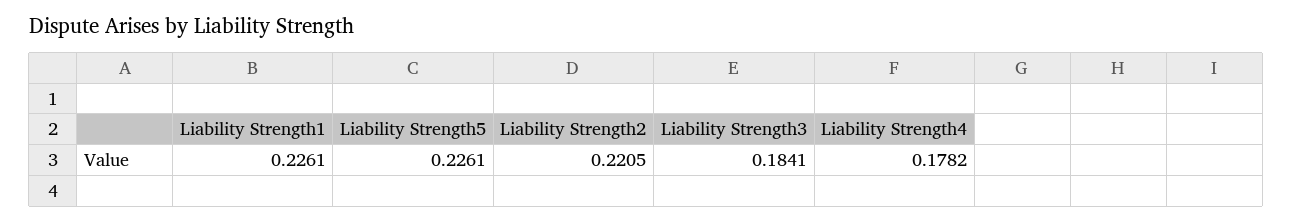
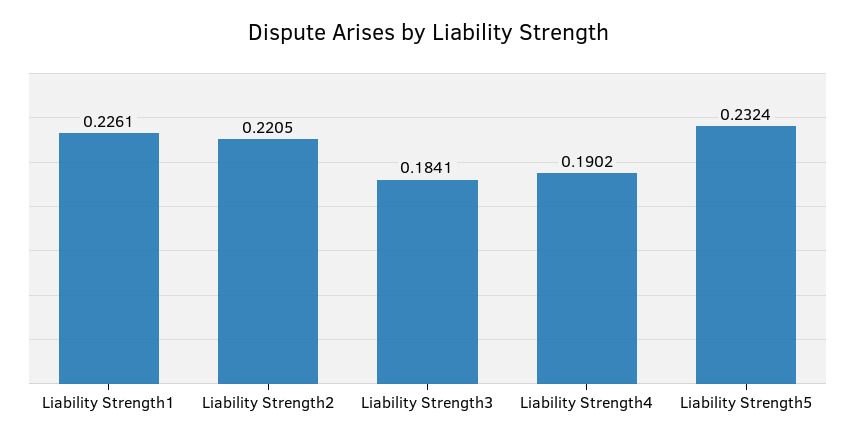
  {
    "Liability Strength1": 0.2261,
-   "Liability Strength5": 0.2261,
+   "Liability Strength5": 0.2324,
    "Liability Strength2": 0.2205,
    "Liability Strength3": 0.1841,
-   "Liability Strength4": 0.1782
+   "Liability Strength4": 0.1902
  }

